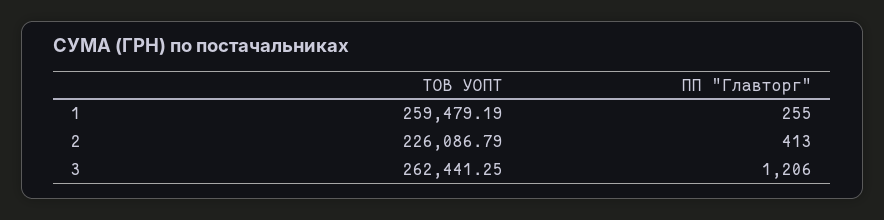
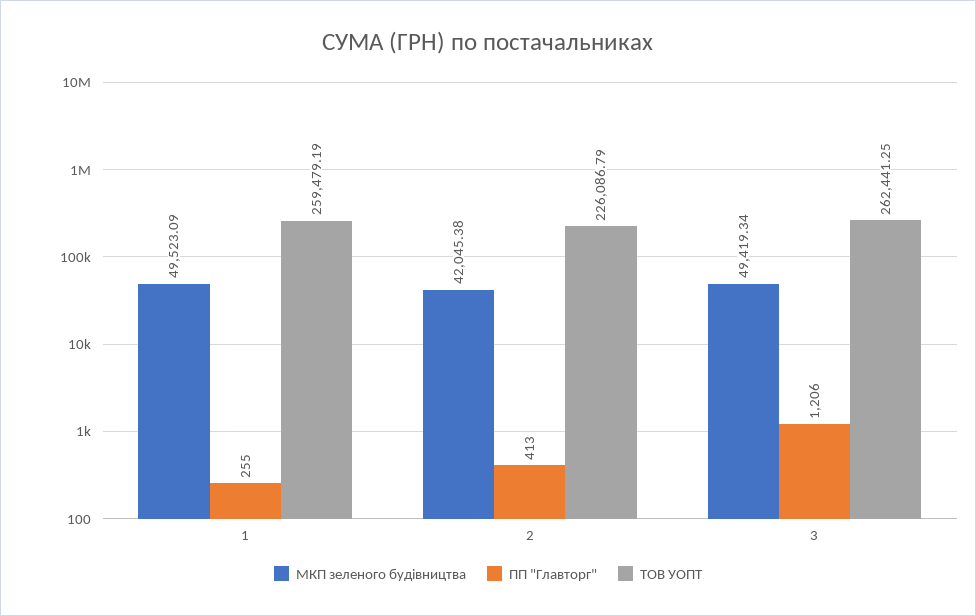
  {
    "ТОВ УОПТ": {
      "1": 259479.19,
      "2": 226086.79,
      "3": 262441.25
    },
    "ПП \"Главторг\"": {
      "1": 255,
      "2": 413,
      "3": 1206
-   }
+   },
+   "МКП зеленого будiвництва": {
+     "1": 49523.09,
+     "2": 42045.38,
+     "3": 49419.34
+   }
  }

